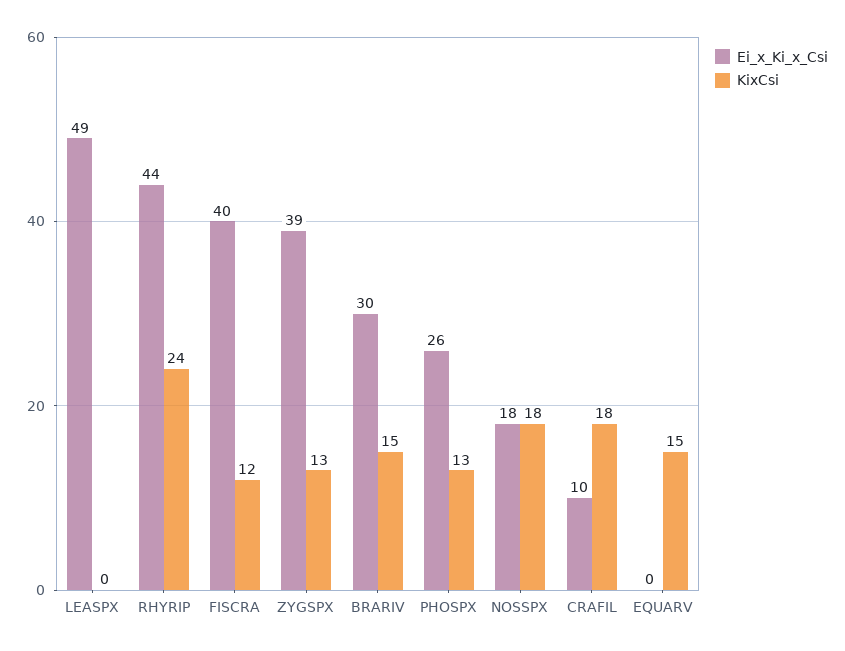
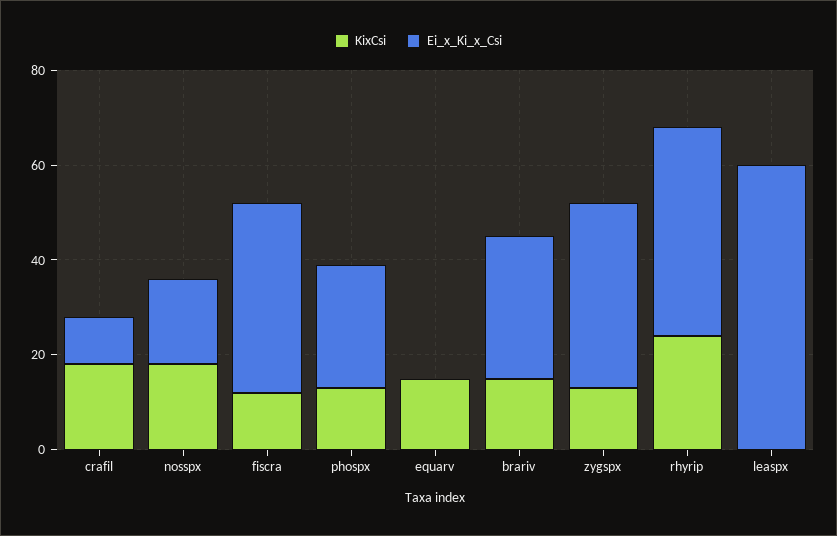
  {
    "Ei_x_Ki_x_Csi": {
-     "LEASPX": 49,
+     "LEASPX": 60,
      "RHYRIP": 44,
      "FISCRA": 40,
      "ZYGSPX": 39,
      "BRARIV": 30,
      "PHOSPX": 26,
      "NOSSPX": 18,
      "CRAFIL": 10,
      "EQUARV": 0
    },
    "KixCsi": {
      "LEASPX": 0,
      "RHYRIP": 24,
      "FISCRA": 12,
      "ZYGSPX": 13,
      "BRARIV": 15,
      "PHOSPX": 13,
      "NOSSPX": 18,
      "CRAFIL": 18,
      "EQUARV": 15
    }
  }

